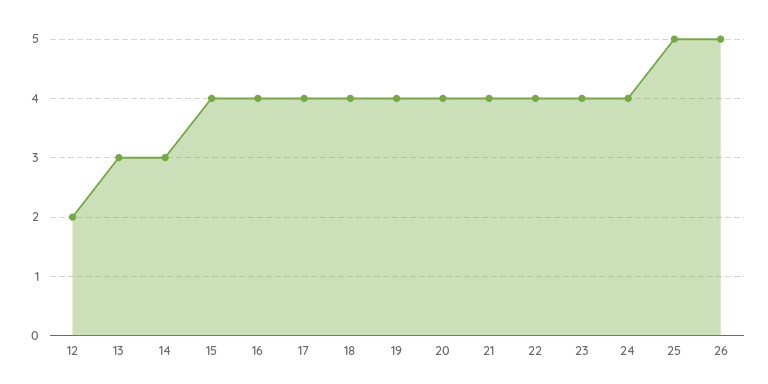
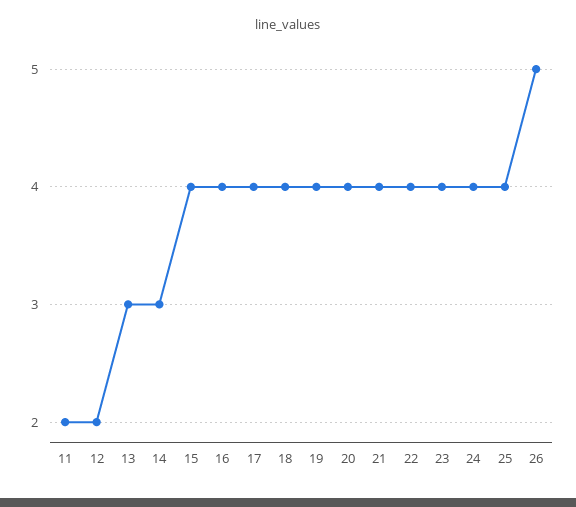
  {
    "12": 2,
    "13": 3,
    "14": 3,
    "15": 4,
    "16": 4,
    "17": 4,
    "18": 4,
    "19": 4,
    "20": 4,
    "21": 4,
    "22": 4,
    "23": 4,
    "24": 4,
-   "25": 5,
+   "25": 4,
-   "26": 5
+   "26": 5,
+   "11": 2
  }

